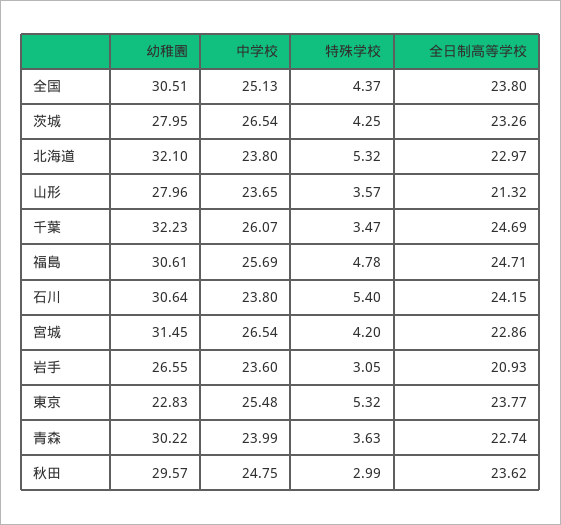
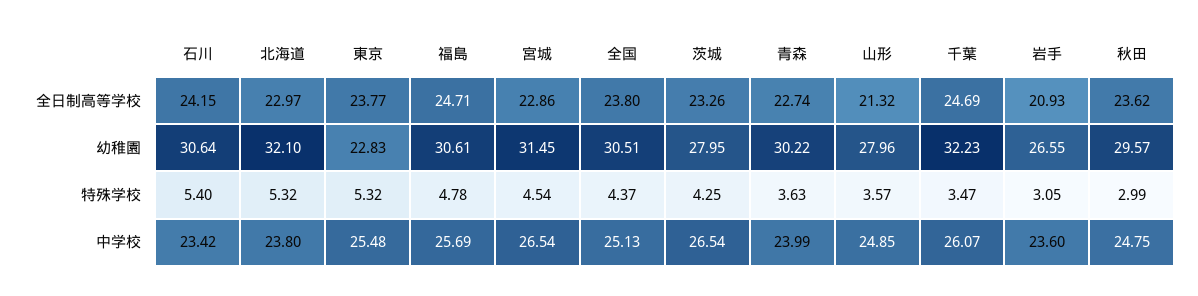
  {
    "幼稚園": {
      "全国": 30.51,
      "茨城": 27.95,
      "北海道": 32.1,
      "山形": 27.96,
      "千葉": 32.23,
      "福島": 30.61,
      "石川": 30.64,
      "宮城": 31.45,
      "岩手": 26.55,
      "東京": 22.83,
      "青森": 30.22,
      "秋田": 29.57
    },
    "中学校": {
      "全国": 25.13,
      "茨城": 26.54,
      "北海道": 23.8,
-     "山形": 23.65,
+     "山形": 24.85,
      "千葉": 26.07,
      "福島": 25.69,
-     "石川": 23.8,
+     "石川": 23.42,
      "宮城": 26.54,
      "岩手": 23.6,
      "東京": 25.48,
      "青森": 23.99,
      "秋田": 24.75
    },
    "特殊学校": {
      "全国": 4.37,
      "茨城": 4.25,
      "北海道": 5.32,
      "山形": 3.57,
      "千葉": 3.47,
      "福島": 4.78,
      "石川": 5.4,
-     "宮城": 4.2,
+     "宮城": 4.54,
      "岩手": 3.05,
      "東京": 5.32,
      "青森": 3.63,
      "秋田": 2.99
    },
    "全日制高等学校": {
      "全国": 23.8,
      "茨城": 23.26,
      "北海道": 22.97,
      "山形": 21.32,
      "千葉": 24.69,
      "福島": 24.71,
      "石川": 24.15,
      "宮城": 22.86,
      "岩手": 20.93,
      "東京": 23.77,
      "青森": 22.74,
      "秋田": 23.62
    }
  }

